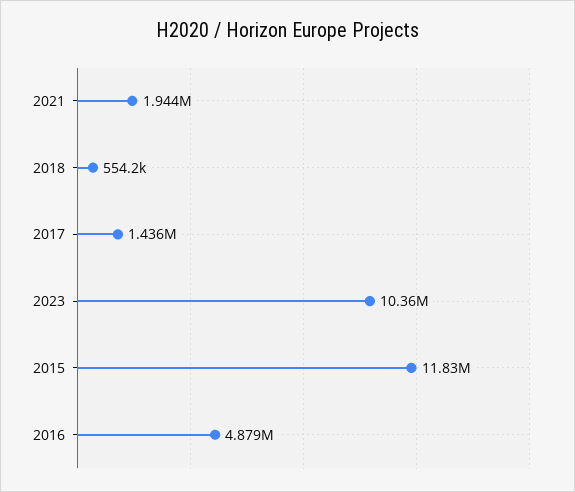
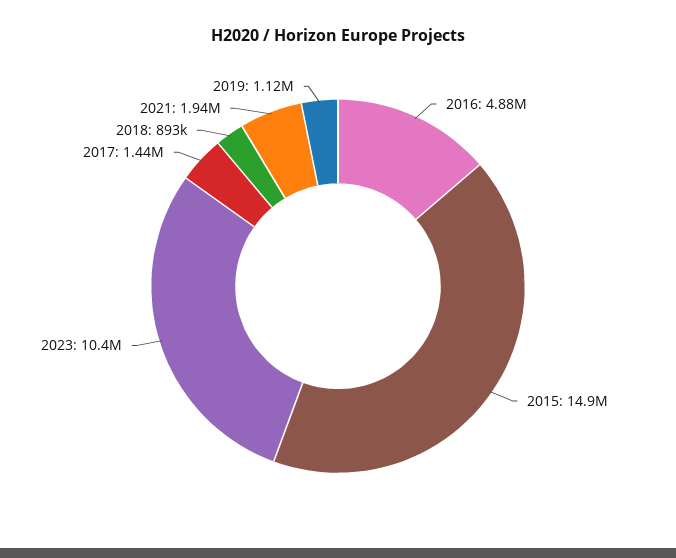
  {
    "2021": 1944000,
-   "2018": 554200,
+   "2018": 893000,
    "2017": 1436000,
    "2023": 10360000,
-   "2015": 11830000,
+   "2015": 14900000,
-   "2016": 4879000
+   "2016": 4879000,
+   "2019": 1120000
  }

